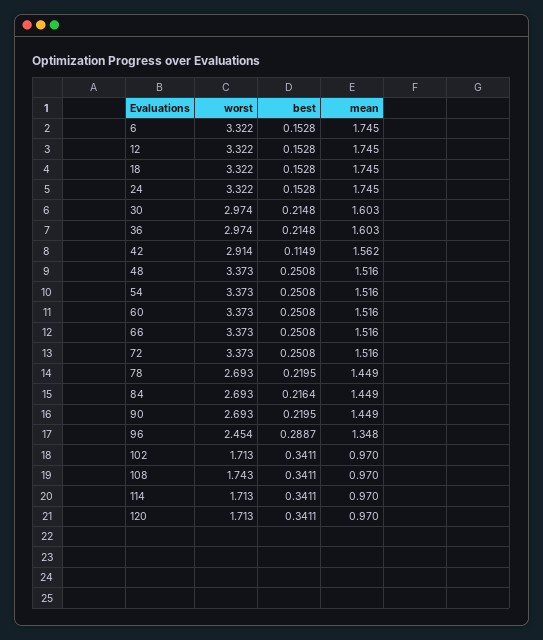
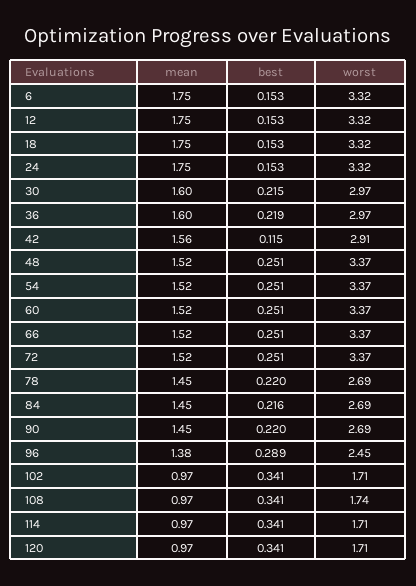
  {
    "worst": {
      "6": 3.322,
      "12": 3.322,
      "18": 3.322,
      "24": 3.322,
      "30": 2.974,
      "36": 2.974,
      "42": 2.914,
      "48": 3.373,
      "54": 3.373,
      "60": 3.373,
      "66": 3.373,
      "72": 3.373,
      "78": 2.693,
      "84": 2.693,
      "90": 2.693,
      "96": 2.454,
      "102": 1.713,
      "108": 1.743,
      "114": 1.713,
      "120": 1.713
    },
    "best": {
      "6": 0.1528,
      "12": 0.1528,
      "18": 0.1528,
      "24": 0.1528,
      "30": 0.2148,
-     "36": 0.2148,
+     "36": 0.219,
      "42": 0.1149,
      "48": 0.2508,
      "54": 0.2508,
      "60": 0.2508,
      "66": 0.2508,
      "72": 0.2508,
      "78": 0.2195,
      "84": 0.2164,
      "90": 0.2195,
      "96": 0.2887,
      "102": 0.3411,
      "108": 0.3411,
      "114": 0.3411,
      "120": 0.3411
    },
    "mean": {
      "6": 1.745,
      "12": 1.745,
      "18": 1.745,
      "24": 1.745,
      "30": 1.603,
      "36": 1.603,
      "42": 1.562,
      "48": 1.516,
      "54": 1.516,
      "60": 1.516,
      "66": 1.516,
      "72": 1.516,
      "78": 1.449,
      "84": 1.449,
      "90": 1.449,
-     "96": 1.348,
+     "96": 1.38,
      "102": 0.97,
      "108": 0.97,
      "114": 0.97,
      "120": 0.97
    }
  }

